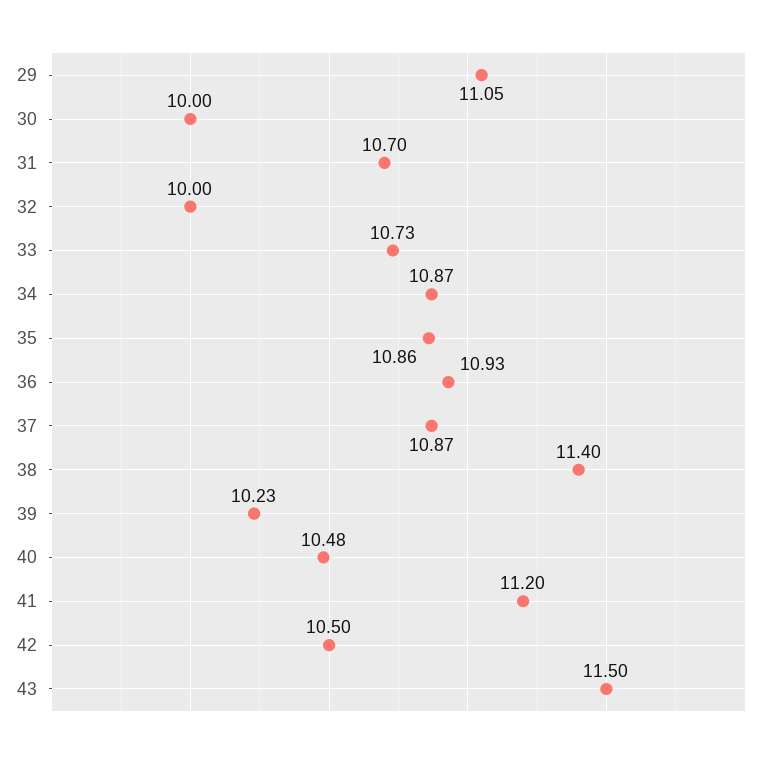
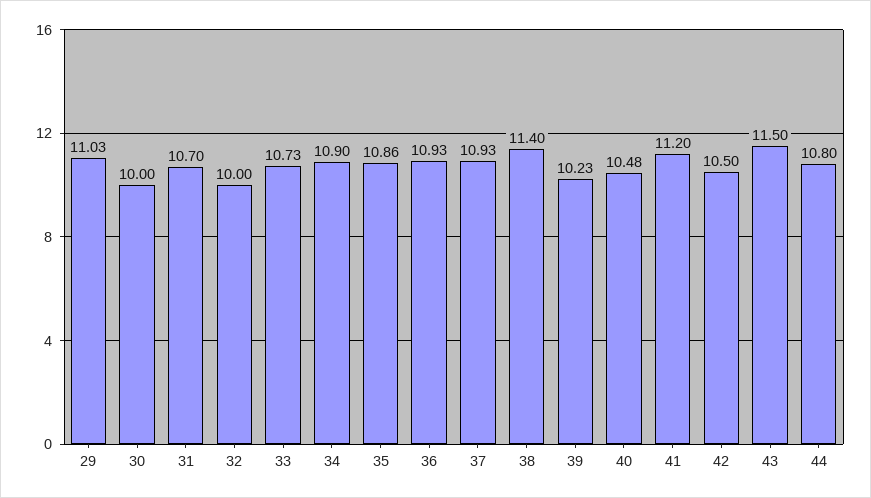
  {
-   "29": 11.05,
+   "29": 11.03,
    "30": 10,
    "31": 10.7,
    "32": 10,
    "33": 10.73,
-   "34": 10.87,
+   "34": 10.9,
    "35": 10.86,
    "36": 10.93,
-   "37": 10.87,
+   "37": 10.93,
    "38": 11.4,
    "39": 10.23,
    "40": 10.48,
    "41": 11.2,
    "42": 10.5,
-   "43": 11.5
+   "43": 11.5,
+   "44": 10.8
  }

